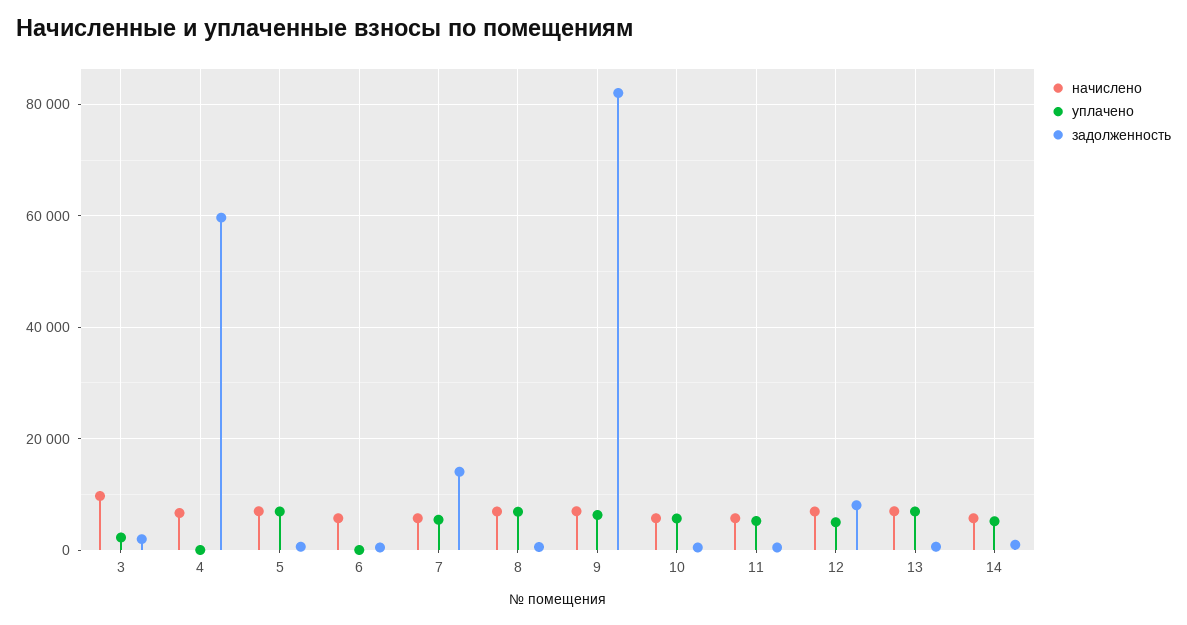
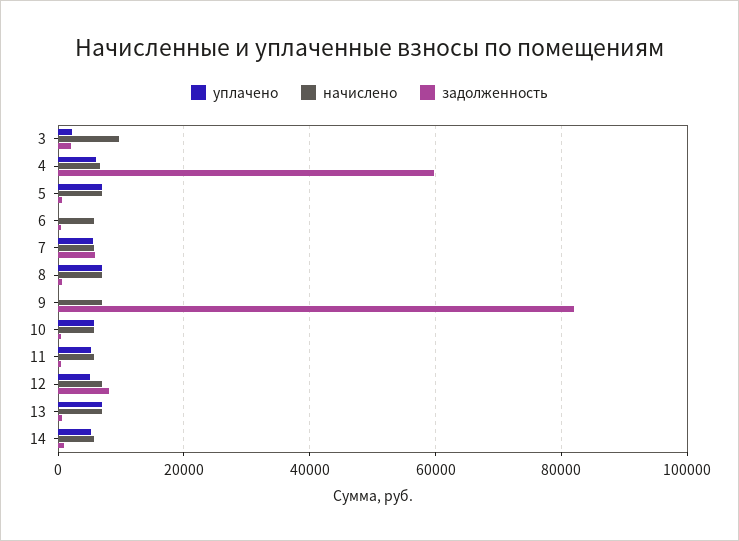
  {
    "начислено": {
      "3": 10000,
      "4": 6000,
      "5": 6000,
      "6": 6000,
      "7": 6000,
      "8": 6000,
      "9": 6000,
      "10": 6000,
      "11": 6000,
      "12": 6000,
      "13": 6000,
      "14": 6000
    },
    "уплачено": {
      "3": 2000,
-     "4": 0,
+     "4": 6000,
      "5": 6000,
      "6": 0,
      "7": 6000,
      "8": 6000,
-     "9": 6000,
+     "9": 0,
      "10": 6000,
      "11": 6000,
      "12": 6000,
      "13": 6000,
      "14": 6000
    },
    "задолженность": {
      "3": 2000,
      "4": 60000,
      "5": 0,
      "6": 0,
-     "7": 14000,
+     "7": 6000,
      "8": 0,
      "9": 82000,
      "10": 0,
      "11": 0,
      "12": 8000,
      "13": 0,
      "14": 0
    }
  }

